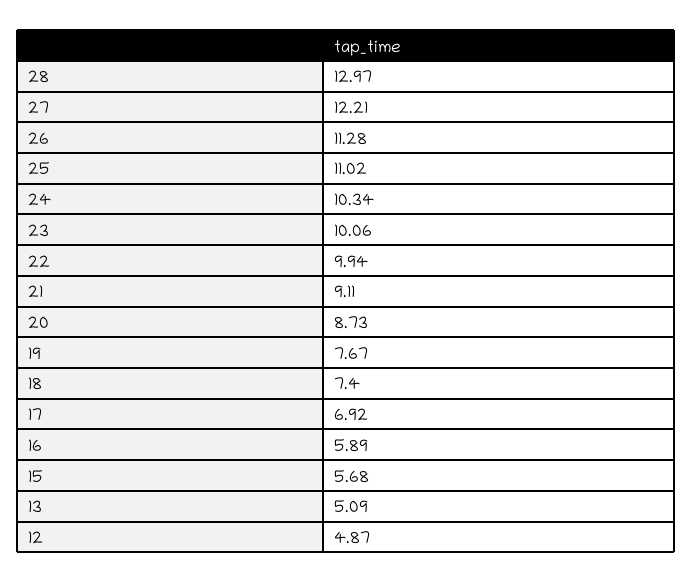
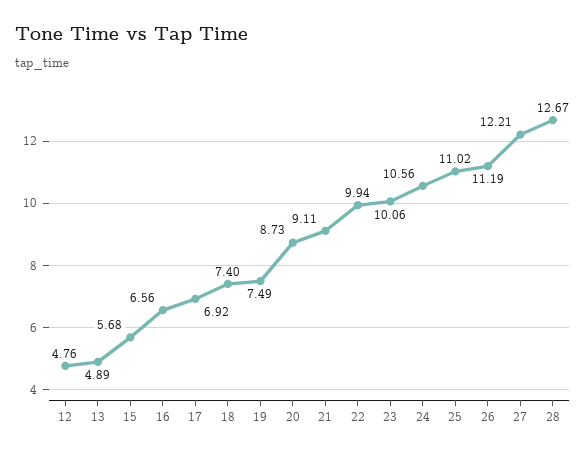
  {
-   "28": 12.97,
+   "28": 12.67,
    "27": 12.21,
-   "26": 11.28,
+   "26": 11.19,
    "25": 11.02,
-   "24": 10.34,
+   "24": 10.56,
    "23": 10.06,
    "22": 9.94,
    "21": 9.11,
    "20": 8.73,
-   "19": 7.67,
+   "19": 7.49,
    "18": 7.4,
    "17": 6.92,
-   "16": 5.89,
+   "16": 6.56,
    "15": 5.68,
-   "13": 5.09,
+   "13": 4.89,
-   "12": 4.87
+   "12": 4.76
  }

